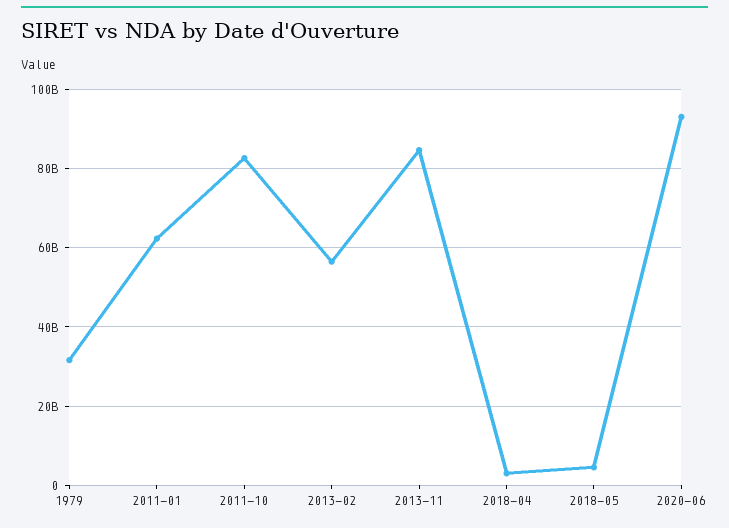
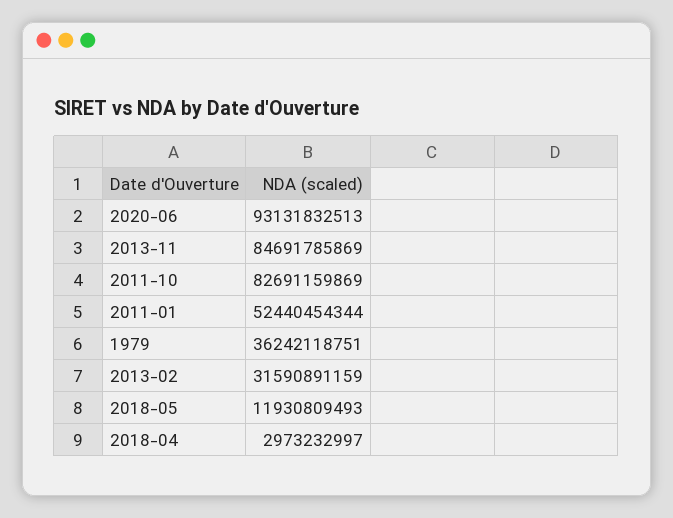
  {
-   "1979": 32000000000,
+   "1979": 36242118751,
-   "2011-01": 62000000000,
+   "2011-01": 52440454344,
    "2011-10": 82691159869,
-   "2013-02": 56000000000,
+   "2013-02": 31590891159,
    "2013-11": 84691785869,
    "2018-04": 2973232997,
-   "2018-05": 4000000000,
+   "2018-05": 11930809493,
    "2020-06": 93131832513
  }

